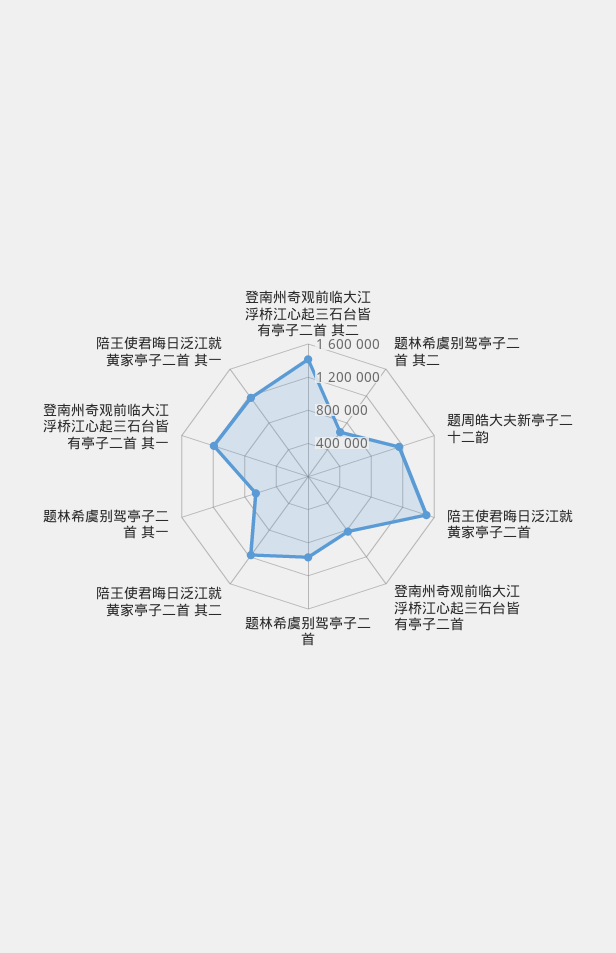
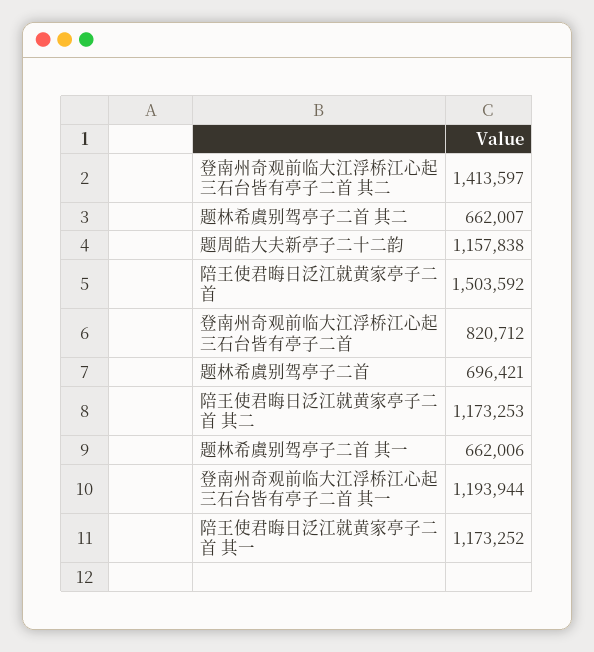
  {
    "登南州奇观前临大江浮桥江心起三石台皆有亭子二首 其二": 1413597,
    "题林希虞别驾亭子二首 其二": 662007,
    "题周皓大夫新亭子二十二韵": 1157838,
    "陪王使君晦日泛江就黄家亭子二首": 1503592,
    "登南州奇观前临大江浮桥江心起三石台皆有亭子二首": 820712,
-   "题林希虞别驾亭子二首": 1000000,
+   "题林希虞别驾亭子二首": 696421,
    "陪王使君晦日泛江就黄家亭子二首 其二": 1173253,
    "题林希虞别驾亭子二首 其一": 662006,
    "登南州奇观前临大江浮桥江心起三石台皆有亭子二首 其一": 1193944,
    "陪王使君晦日泛江就黄家亭子二首 其一": 1173252
  }

